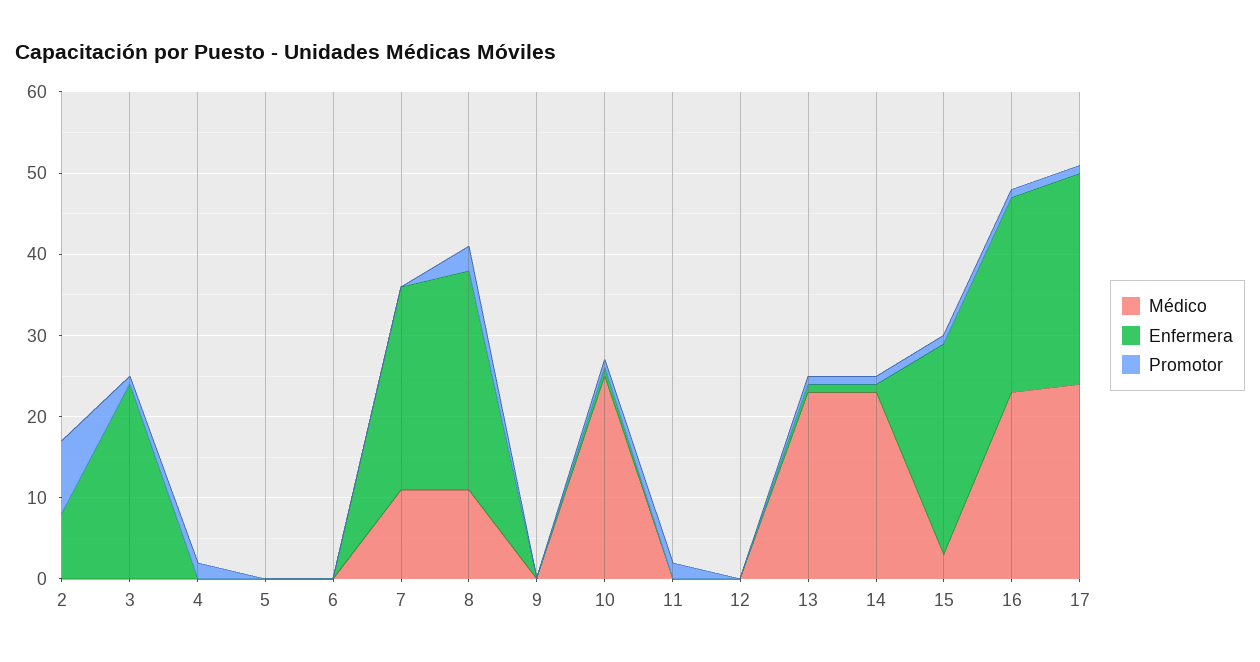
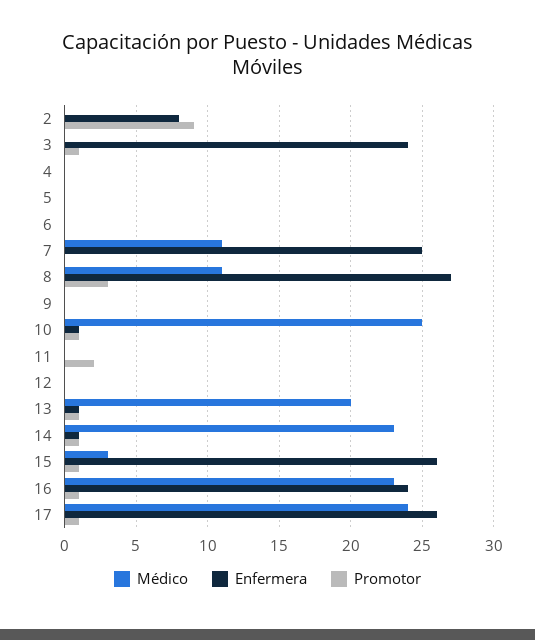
  {
    "Médico": {
      "2": 0,
      "3": 0,
      "4": 0,
      "5": 0,
      "6": 0,
      "7": 11,
      "8": 11,
      "9": 0,
      "10": 25,
      "11": 0,
      "12": 0,
-     "13": 23,
+     "13": 20,
      "14": 23,
      "15": 3,
      "16": 23,
      "17": 24
    },
    "Enfermera": {
      "2": 8,
      "3": 24,
      "4": 0,
      "5": 0,
      "6": 0,
      "7": 25,
      "8": 27,
      "9": 0,
      "10": 1,
      "11": 0,
      "12": 0,
      "13": 1,
      "14": 1,
      "15": 26,
      "16": 24,
      "17": 26
    },
    "Promotor": {
      "2": 9,
      "3": 1,
-     "4": 2,
+     "4": 0,
      "5": 0,
      "6": 0,
      "7": 0,
      "8": 3,
      "9": 0,
      "10": 1,
      "11": 2,
      "12": 0,
      "13": 1,
      "14": 1,
      "15": 1,
      "16": 1,
      "17": 1
    }
  }

